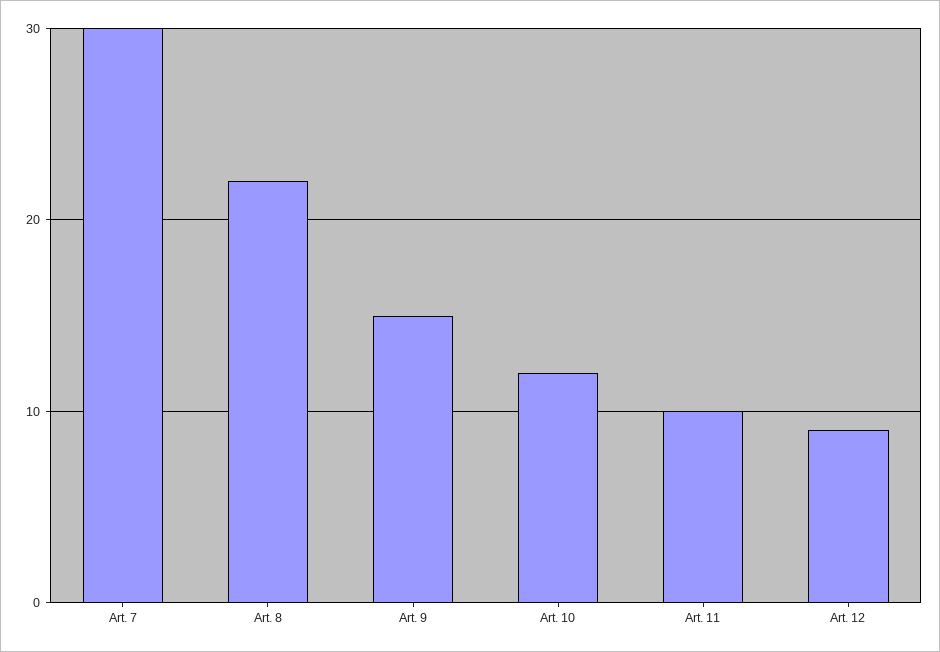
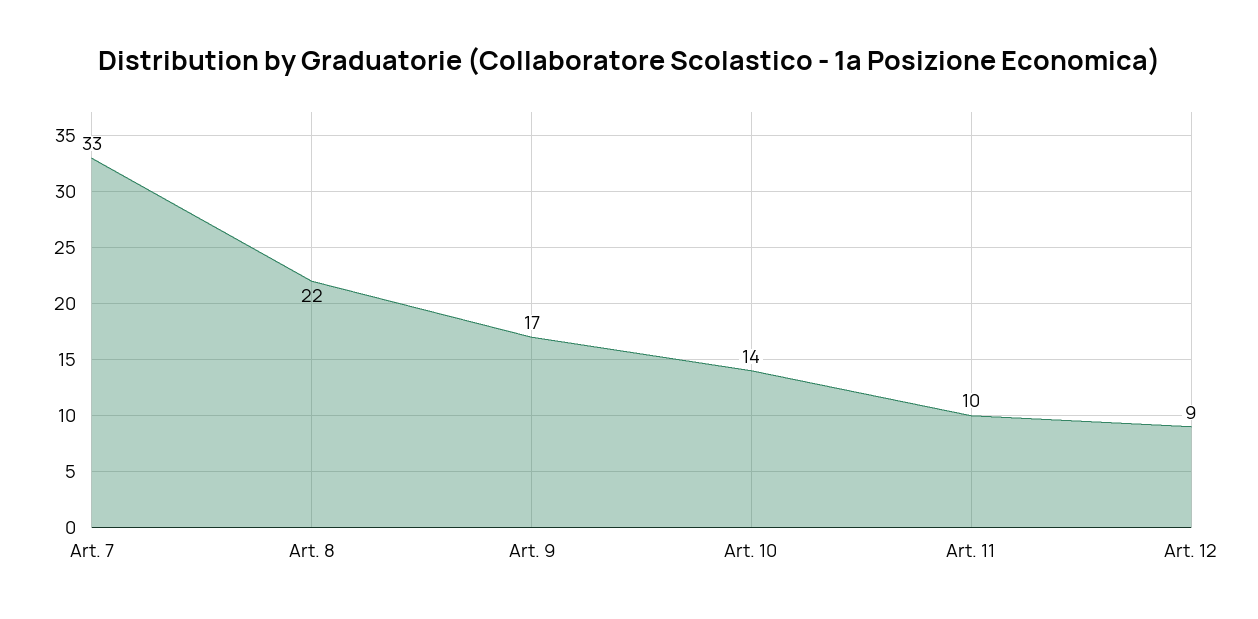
  {
-   "Art. 7": 30,
+   "Art. 7": 33,
    "Art. 8": 22,
-   "Art. 9": 15,
+   "Art. 9": 17,
-   "Art. 10": 12,
+   "Art. 10": 14,
    "Art. 11": 10,
    "Art. 12": 9
  }

